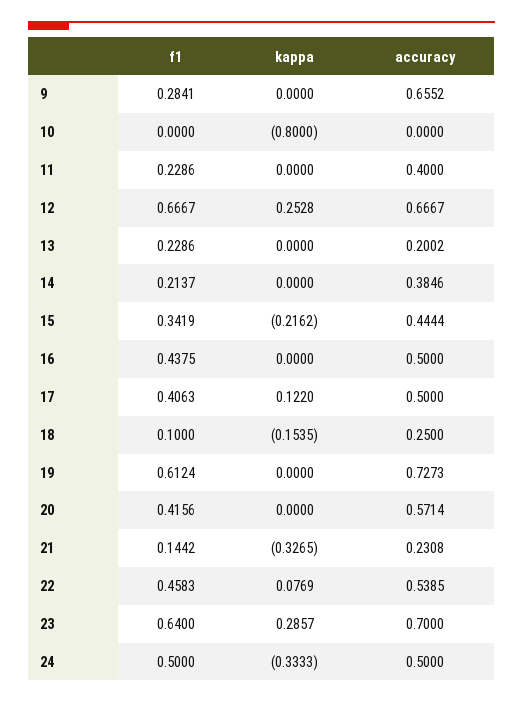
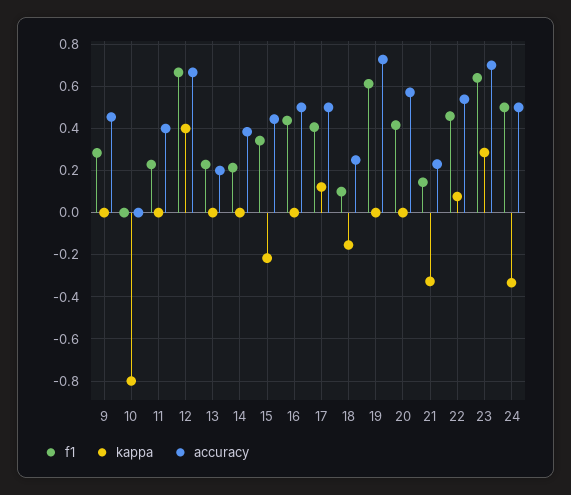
  {
    "f1": {
      "9": 0.2841,
      "10": 0,
      "11": 0.2286,
      "12": 0.6667,
      "13": 0.2286,
      "14": 0.2137,
      "15": 0.3419,
      "16": 0.4375,
      "17": 0.4063,
      "18": 0.1,
      "19": 0.6124,
      "20": 0.4156,
      "21": 0.1442,
      "22": 0.4583,
      "23": 0.64,
      "24": 0.5
    },
    "kappa": {
      "9": 0,
      "10": -0.8,
      "11": 0,
-     "12": 0.2528,
+     "12": 0.4,
      "13": 0,
      "14": 0,
      "15": -0.2162,
      "16": 0,
      "17": 0.122,
      "18": -0.1535,
      "19": 0,
      "20": 0,
      "21": -0.3265,
      "22": 0.0769,
      "23": 0.2857,
      "24": -0.3333
    },
    "accuracy": {
-     "9": 0.6552,
+     "9": 0.45,
      "10": 0,
      "11": 0.4,
      "12": 0.6667,
      "13": 0.2002,
      "14": 0.3846,
      "15": 0.4444,
      "16": 0.5,
      "17": 0.5,
      "18": 0.25,
      "19": 0.7273,
      "20": 0.5714,
      "21": 0.2308,
      "22": 0.5385,
      "23": 0.7,
      "24": 0.5
    }
  }

